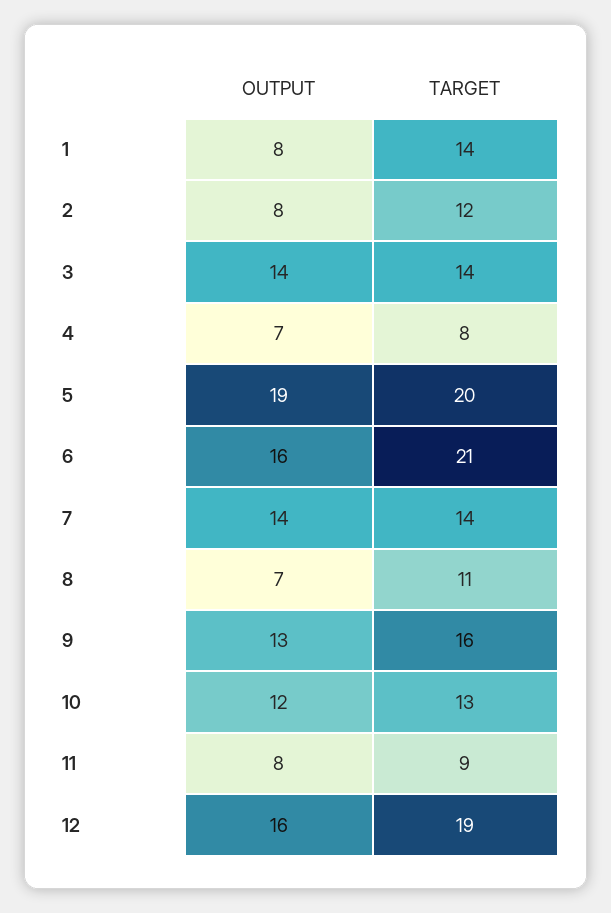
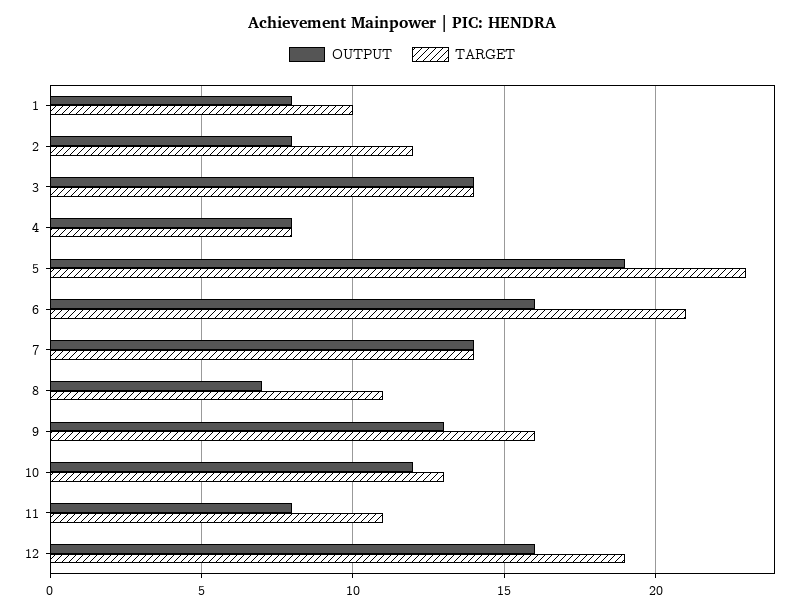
  {
    "OUTPUT": {
      "1": 8,
      "2": 8,
      "3": 14,
-     "4": 7,
+     "4": 8,
      "5": 19,
      "6": 16,
      "7": 14,
      "8": 7,
      "9": 13,
      "10": 12,
      "11": 8,
      "12": 16
    },
    "TARGET": {
-     "1": 14,
+     "1": 10,
      "2": 12,
      "3": 14,
      "4": 8,
-     "5": 20,
+     "5": 23,
      "6": 21,
      "7": 14,
      "8": 11,
      "9": 16,
      "10": 13,
-     "11": 9,
+     "11": 11,
      "12": 19
    }
  }

